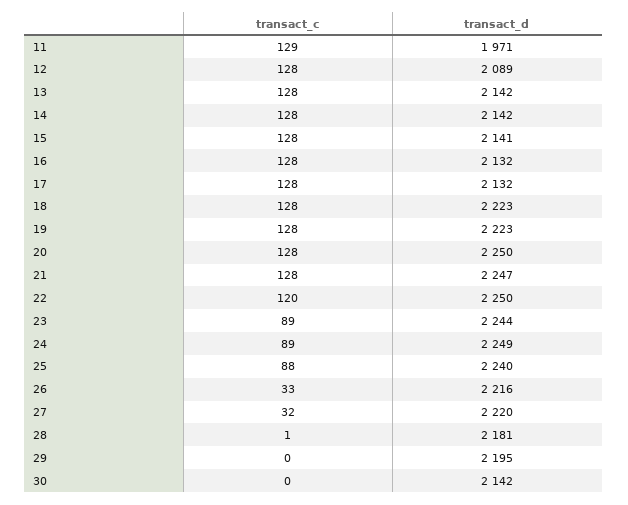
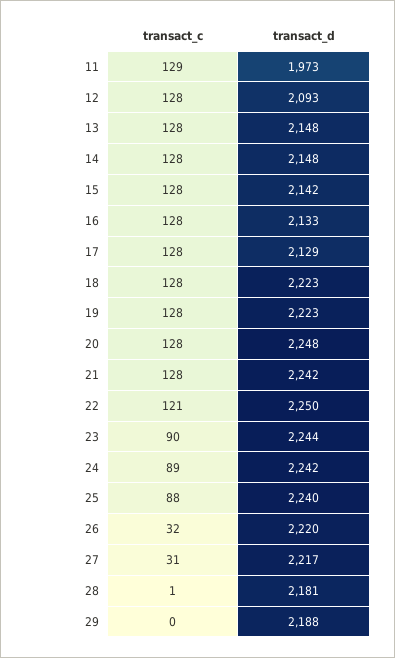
  {
    "transact_c": {
      "11": 129,
      "12": 128,
      "13": 128,
      "14": 128,
      "15": 128,
      "16": 128,
      "17": 128,
      "18": 128,
      "19": 128,
      "20": 128,
      "21": 128,
-     "22": 120,
+     "22": 121,
-     "23": 89,
+     "23": 90,
      "24": 89,
      "25": 88,
-     "26": 33,
+     "26": 32,
-     "27": 32,
+     "27": 31,
      "28": 1,
-     "29": 0,
+     "29": 0
-     "30": 0
    },
    "transact_d": {
-     "11": 1971,
+     "11": 1973,
-     "12": 2089,
+     "12": 2093,
-     "13": 2142,
+     "13": 2148,
-     "14": 2142,
+     "14": 2148,
-     "15": 2141,
+     "15": 2142,
-     "16": 2132,
+     "16": 2133,
-     "17": 2132,
+     "17": 2129,
      "18": 2223,
      "19": 2223,
-     "20": 2250,
+     "20": 2248,
-     "21": 2247,
+     "21": 2242,
      "22": 2250,
      "23": 2244,
-     "24": 2249,
+     "24": 2242,
      "25": 2240,
-     "26": 2216,
+     "26": 2220,
-     "27": 2220,
+     "27": 2217,
      "28": 2181,
-     "29": 2195,
+     "29": 2188
-     "30": 2142
    }
  }

